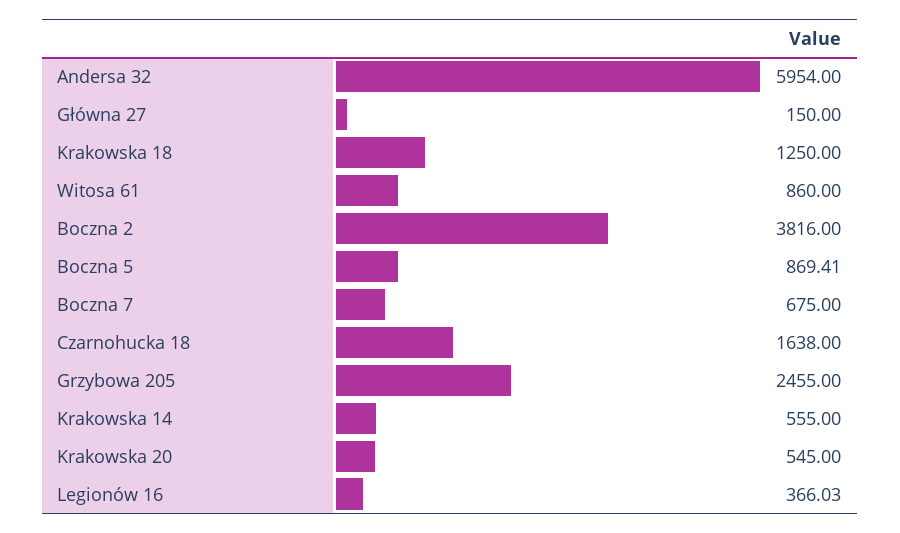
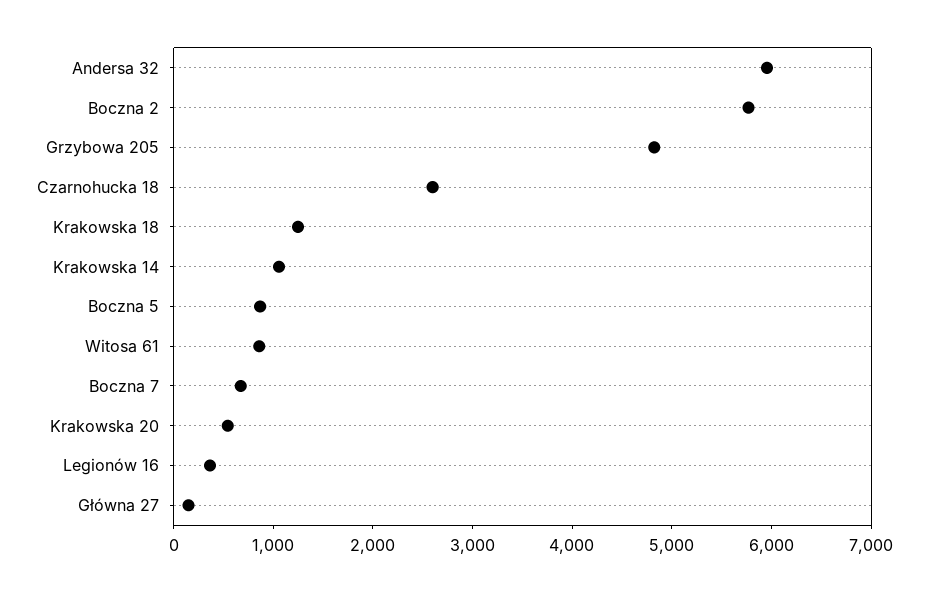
  {
    "Andersa 32": 5954,
    "Główna 27": 150,
    "Krakowska 18": 1250,
    "Witosa 61": 860,
-   "Boczna 2": 3816,
+   "Boczna 2": 5800,
    "Boczna 5": 869.41,
    "Boczna 7": 675,
-   "Czarnohucka 18": 1638,
+   "Czarnohucka 18": 2600,
-   "Grzybowa 205": 2455,
+   "Grzybowa 205": 4800,
-   "Krakowska 14": 555,
+   "Krakowska 14": 1000,
    "Krakowska 20": 545,
    "Legionów 16": 366.03
  }

